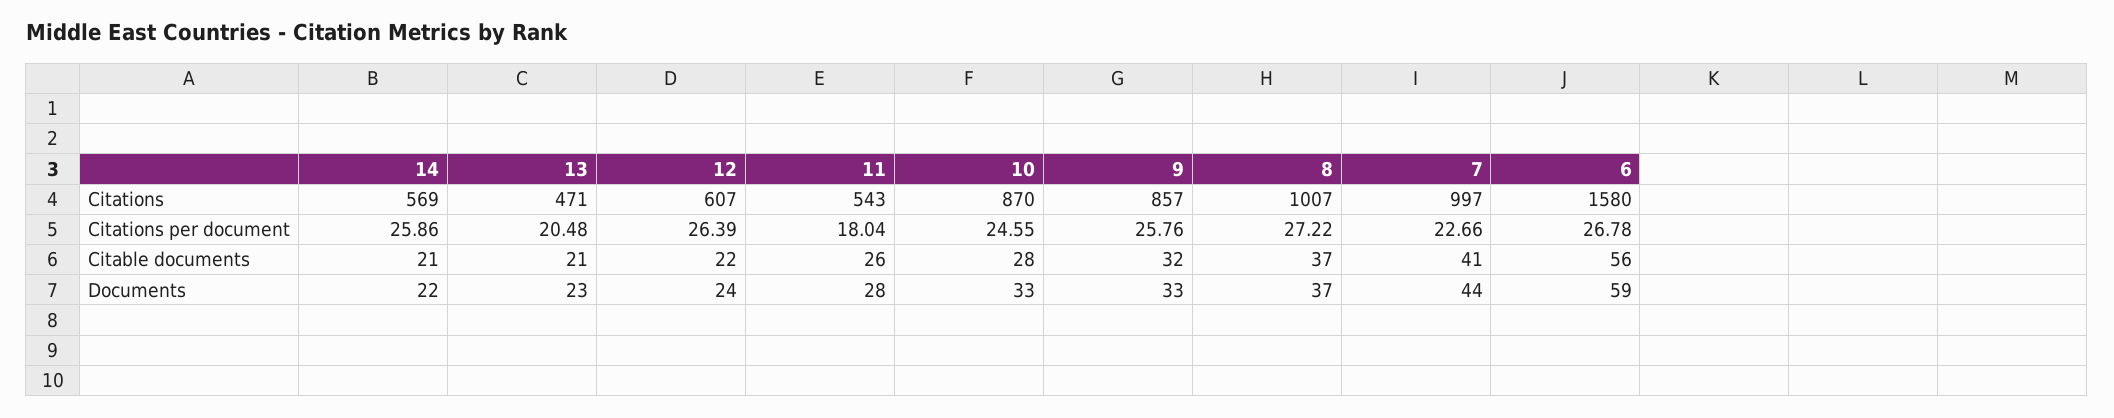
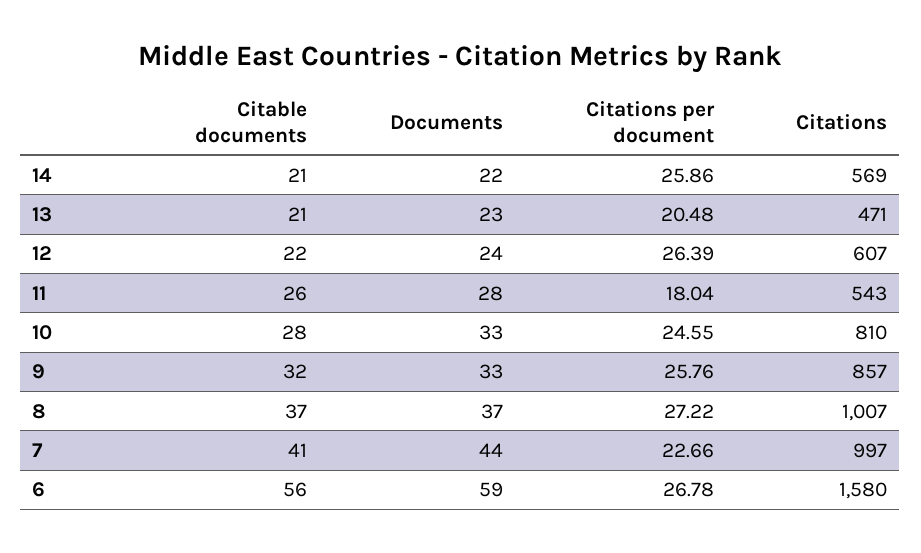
  {
    "14": {
      "Citations": 569,
      "Citations per document": 25.86,
      "Citable documents": 21,
      "Documents": 22
    },
    "13": {
      "Citations": 471,
      "Citations per document": 20.48,
      "Citable documents": 21,
      "Documents": 23
    },
    "12": {
      "Citations": 607,
      "Citations per document": 26.39,
      "Citable documents": 22,
      "Documents": 24
    },
    "11": {
      "Citations": 543,
      "Citations per document": 18.04,
      "Citable documents": 26,
      "Documents": 28
    },
    "10": {
-     "Citations": 870,
+     "Citations": 810,
      "Citations per document": 24.55,
      "Citable documents": 28,
      "Documents": 33
    },
    "9": {
      "Citations": 857,
      "Citations per document": 25.76,
      "Citable documents": 32,
      "Documents": 33
    },
    "8": {
      "Citations": 1007,
      "Citations per document": 27.22,
      "Citable documents": 37,
      "Documents": 37
    },
    "7": {
      "Citations": 997,
      "Citations per document": 22.66,
      "Citable documents": 41,
      "Documents": 44
    },
    "6": {
      "Citations": 1580,
      "Citations per document": 26.78,
      "Citable documents": 56,
      "Documents": 59
    }
  }

